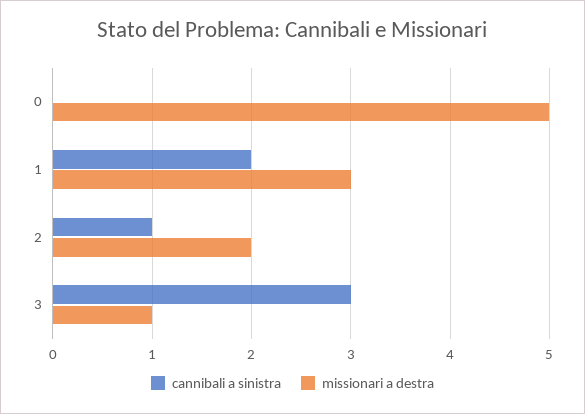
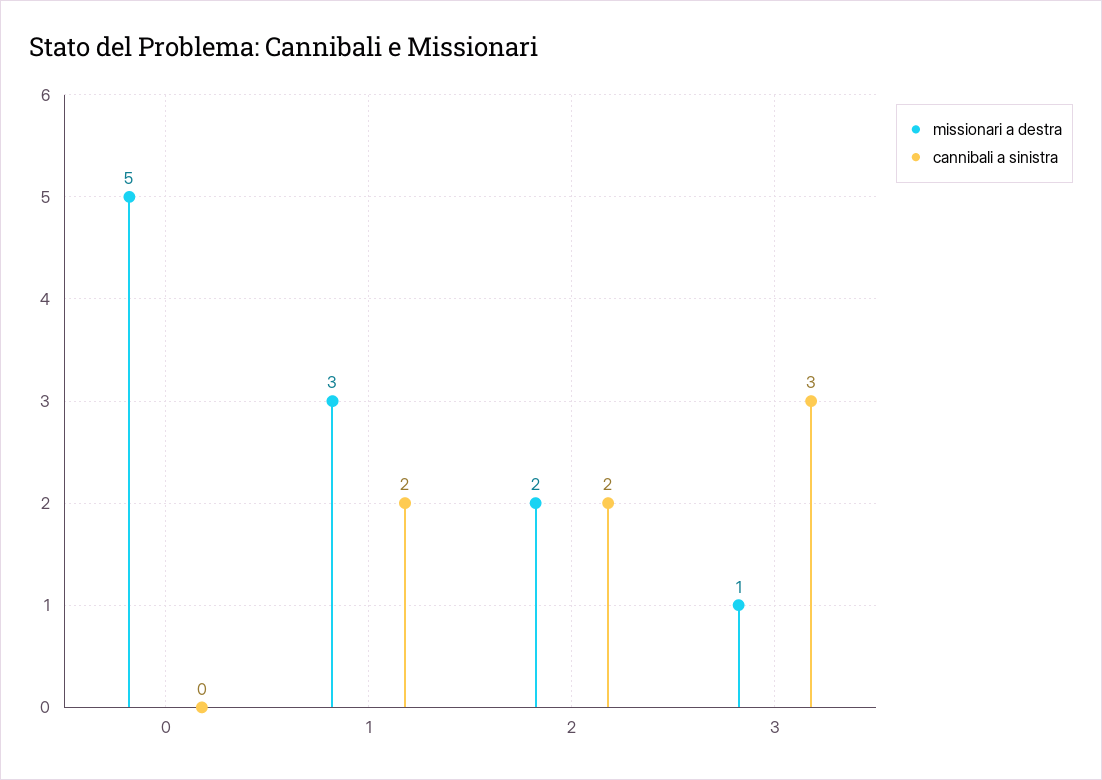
  {
    "cannibali a sinistra": {
      "0": 0,
      "1": 2,
-     "2": 1,
+     "2": 2,
      "3": 3
    },
    "missionari a destra": {
      "0": 5,
      "1": 3,
      "2": 2,
      "3": 1
    }
  }

